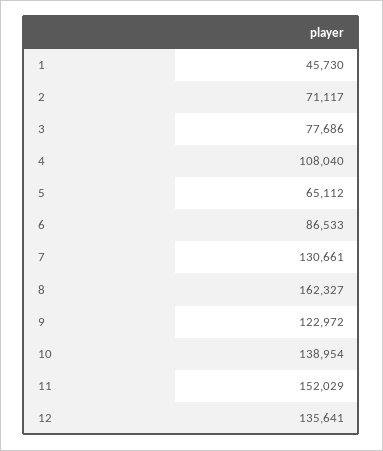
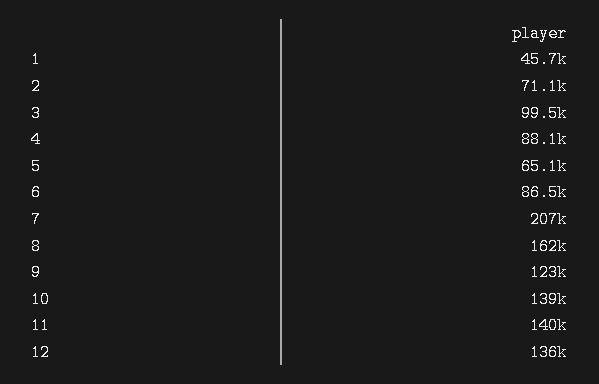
  {
    "1": 45730,
    "2": 71117,
-   "3": 77686,
+   "3": 99500,
-   "4": 108040,
+   "4": 88100,
    "5": 65112,
    "6": 86533,
-   "7": 130661,
+   "7": 207000,
    "8": 162327,
    "9": 122972,
    "10": 138954,
-   "11": 152029,
+   "11": 140000,
    "12": 135641
  }

